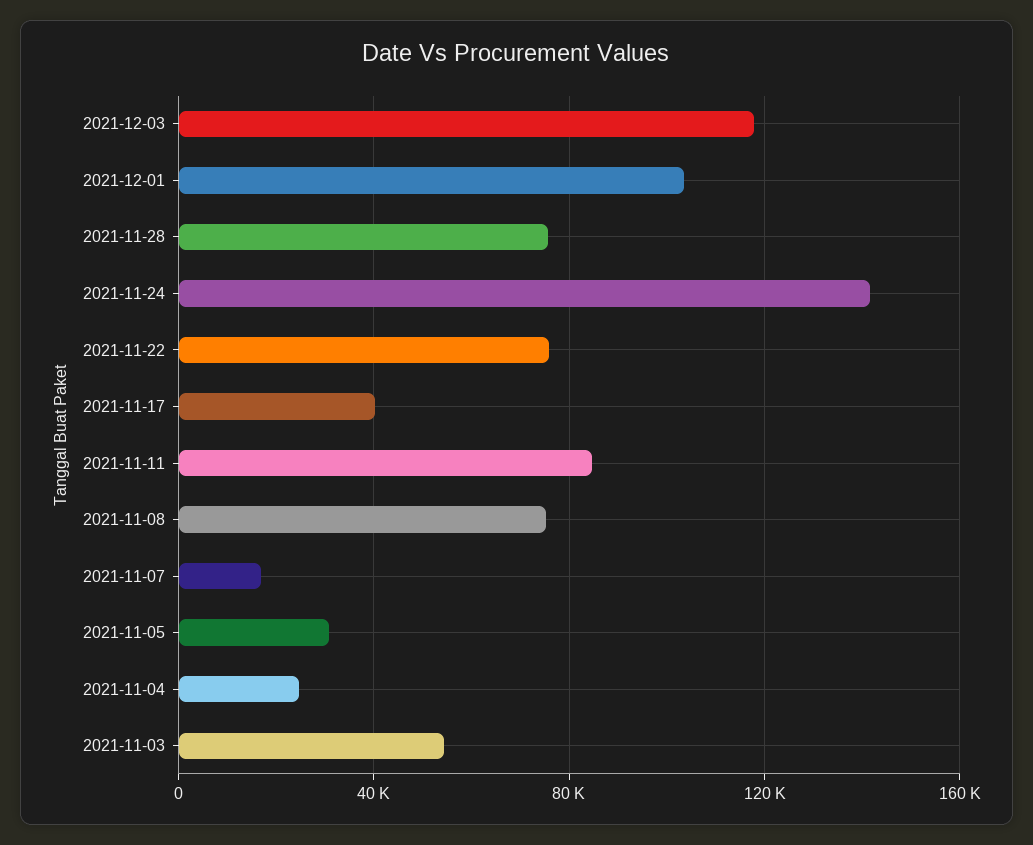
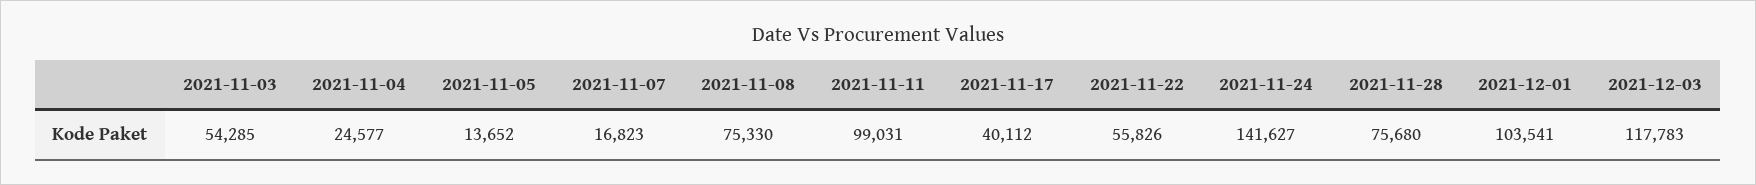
  {
    "2021-12-03": 117783,
    "2021-12-01": 103541,
    "2021-11-28": 75680,
    "2021-11-24": 141627,
-   "2021-11-22": 75000,
+   "2021-11-22": 55826,
    "2021-11-17": 40112,
-   "2021-11-11": 85000,
+   "2021-11-11": 99031,
    "2021-11-08": 75330,
    "2021-11-07": 16823,
-   "2021-11-05": 30000,
+   "2021-11-05": 13652,
    "2021-11-04": 24577,
    "2021-11-03": 54285
  }

